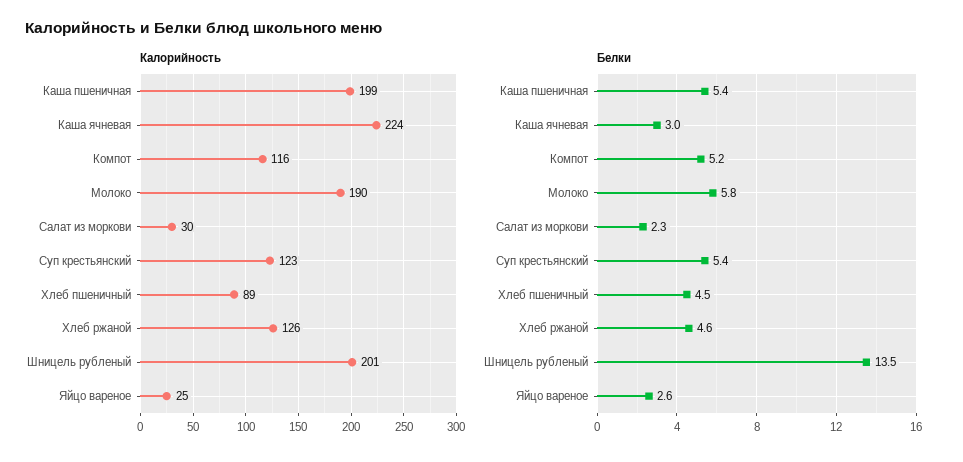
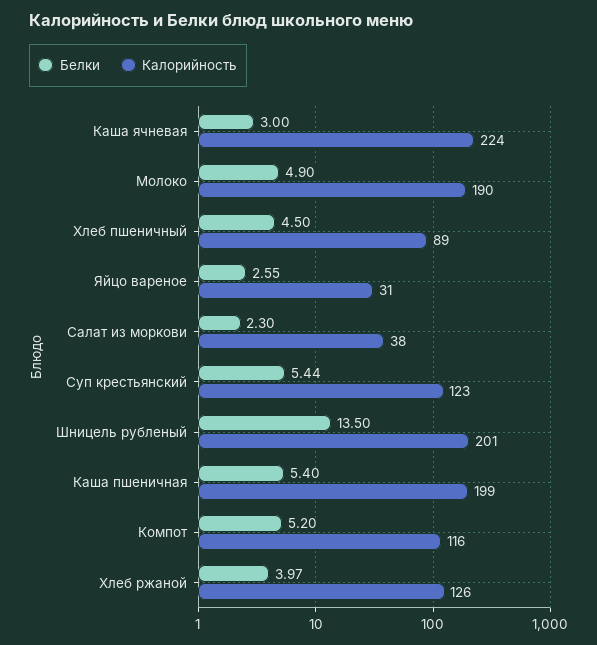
  {
    "Калорийность": {
      "Каша пшеничная": 199,
      "Каша ячневая": 224,
      "Компот": 116,
      "Молоко": 190,
-     "Салат из моркови": 30,
+     "Салат из моркови": 38,
      "Суп крестьянский": 123,
      "Хлеб пшеничный": 89,
      "Хлеб ржаной": 126,
      "Шницель рубленый": 201,
-     "Яйцо вареное": 25
+     "Яйцо вареное": 31
    },
    "Белки": {
      "Каша пшеничная": 5.4,
      "Каша ячневая": 3,
      "Компот": 5.2,
-     "Молоко": 5.8,
+     "Молоко": 4.9,
      "Салат из моркови": 2.3,
      "Суп крестьянский": 5.44,
      "Хлеб пшеничный": 4.5,
-     "Хлеб ржаной": 4.6,
+     "Хлеб ржаной": 3.97,
      "Шницель рубленый": 13.5,
      "Яйцо вареное": 2.55
    }
  }

